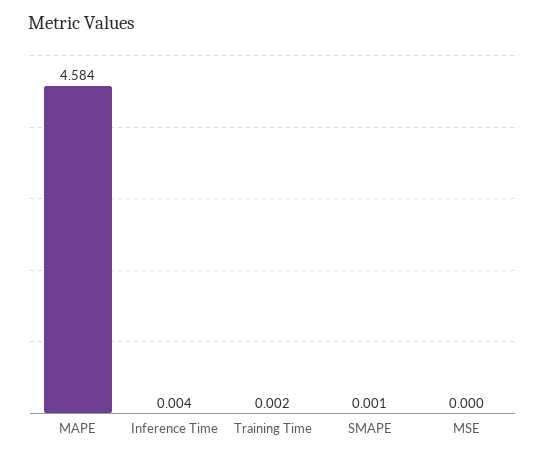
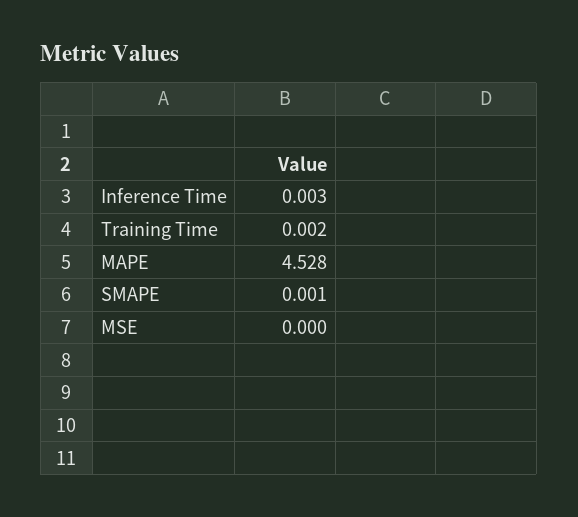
  {
-   "MAPE": 4.584,
+   "MAPE": 4.528,
-   "Inference Time": 0.004,
+   "Inference Time": 0.003,
    "Training Time": 0.002,
    "SMAPE": 0.001,
    "MSE": 0
  }

